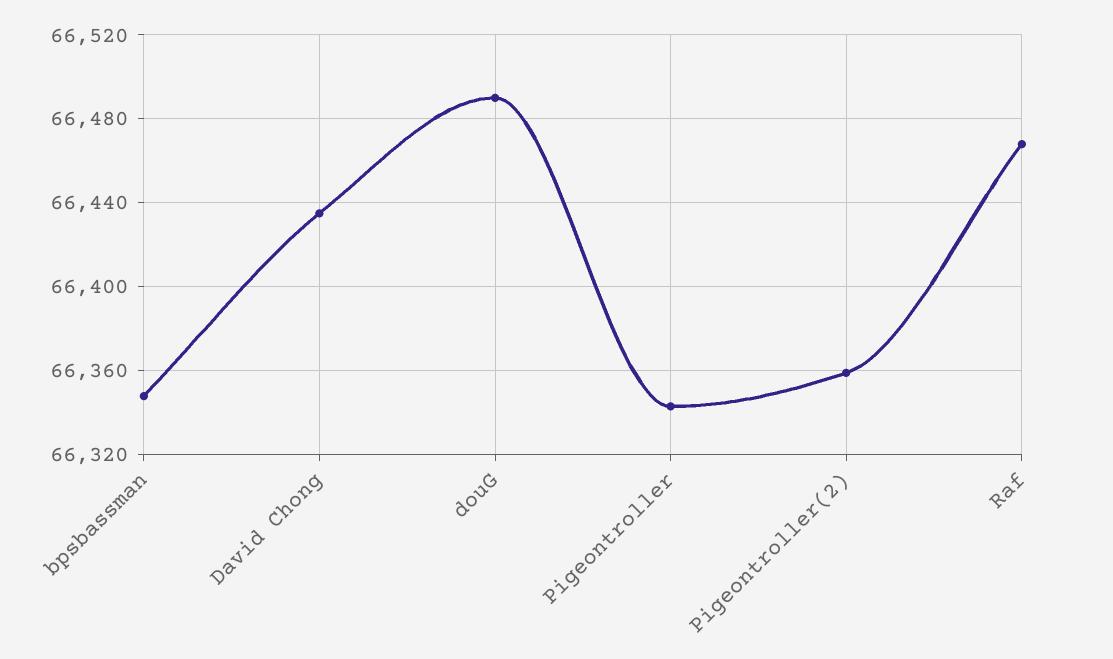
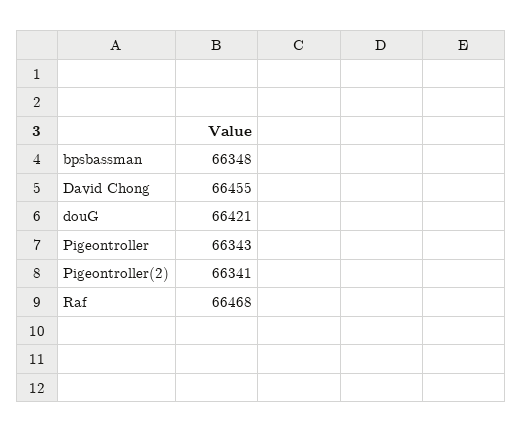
  {
    "bpsbassman": 66348,
-   "David Chong": 66435,
+   "David Chong": 66455,
-   "douG": 66490,
+   "douG": 66421,
    "Pigeontroller": 66343,
-   "Pigeontroller(2)": 66360,
+   "Pigeontroller(2)": 66341,
    "Raf": 66468
  }

